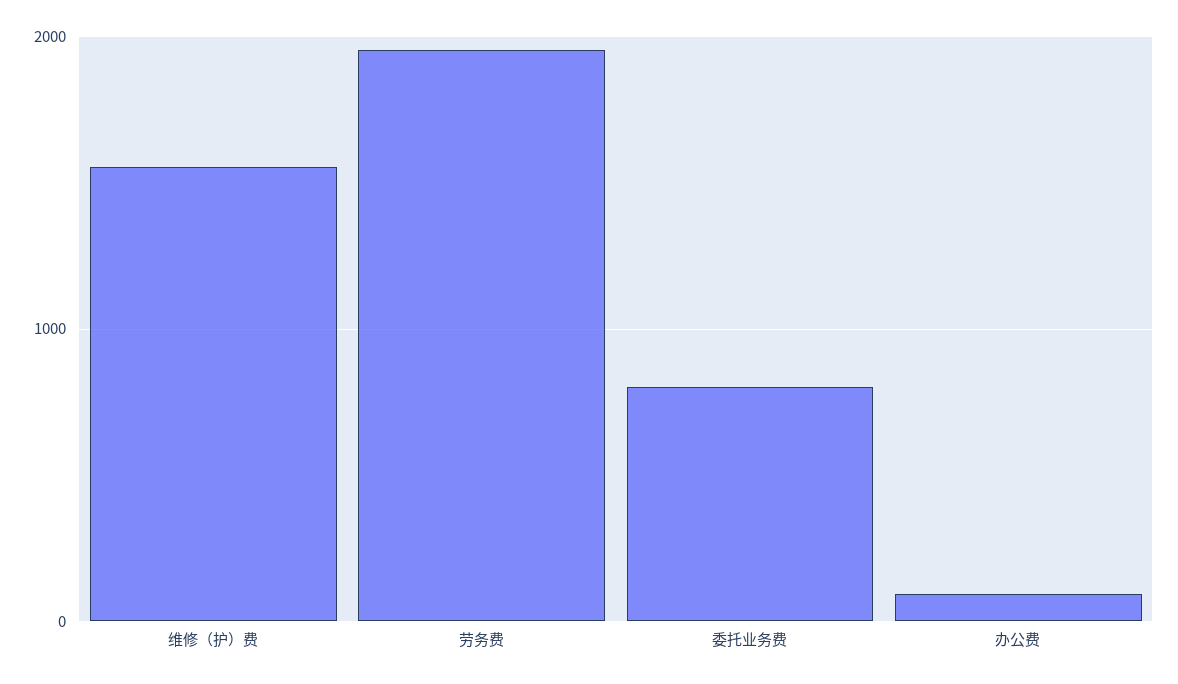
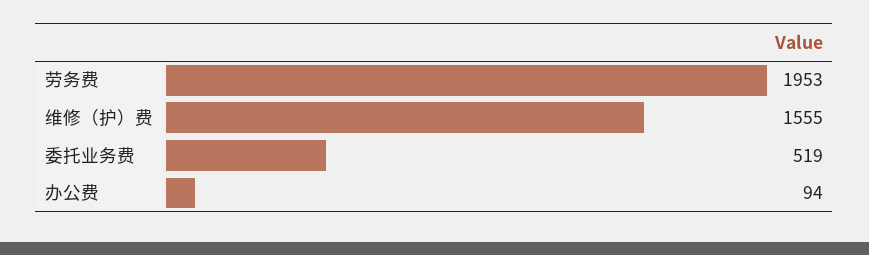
  {
    "维修（护）费": 1555,
    "劳务费": 1953,
-   "委托业务费": 800,
+   "委托业务费": 519,
    "办公费": 94
  }

